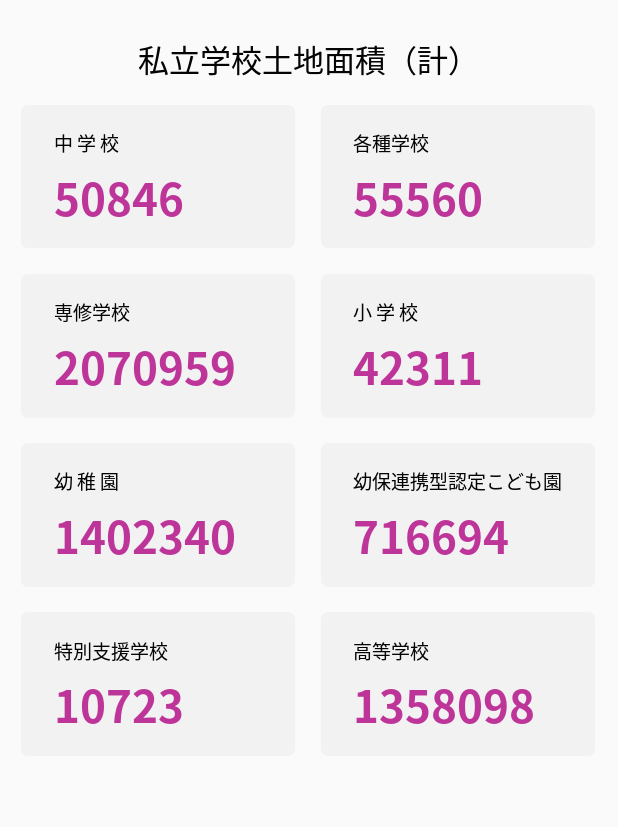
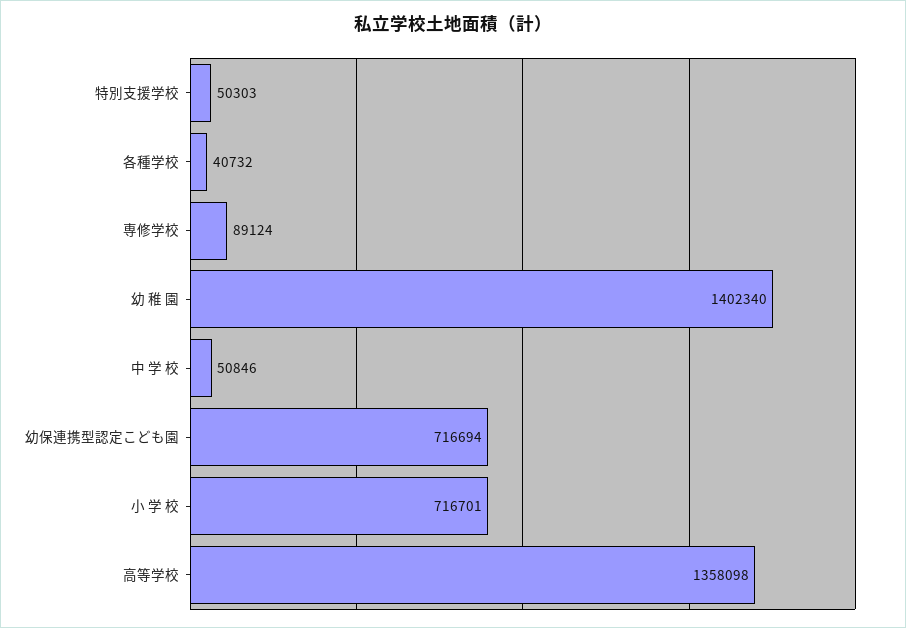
  {
    "中 学 校": 50846,
-   "各種学校": 55560,
+   "各種学校": 40732,
-   "専修学校": 2070959,
+   "専修学校": 89124,
-   "小 学 校": 42311,
+   "小 学 校": 716701,
    "幼 稚 園": 1402340,
    "幼保連携型認定こども園": 716694,
-   "特別支援学校": 10723,
+   "特別支援学校": 50303,
    "高等学校": 1358098
  }

